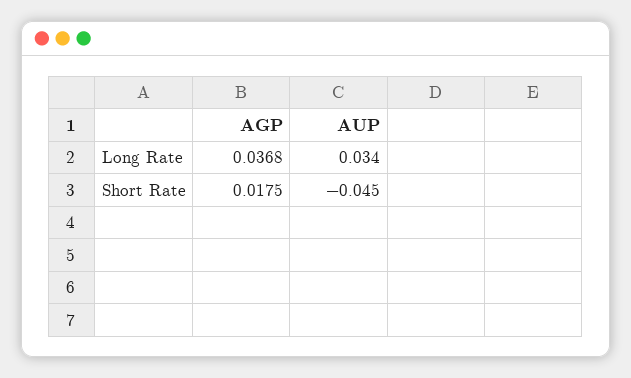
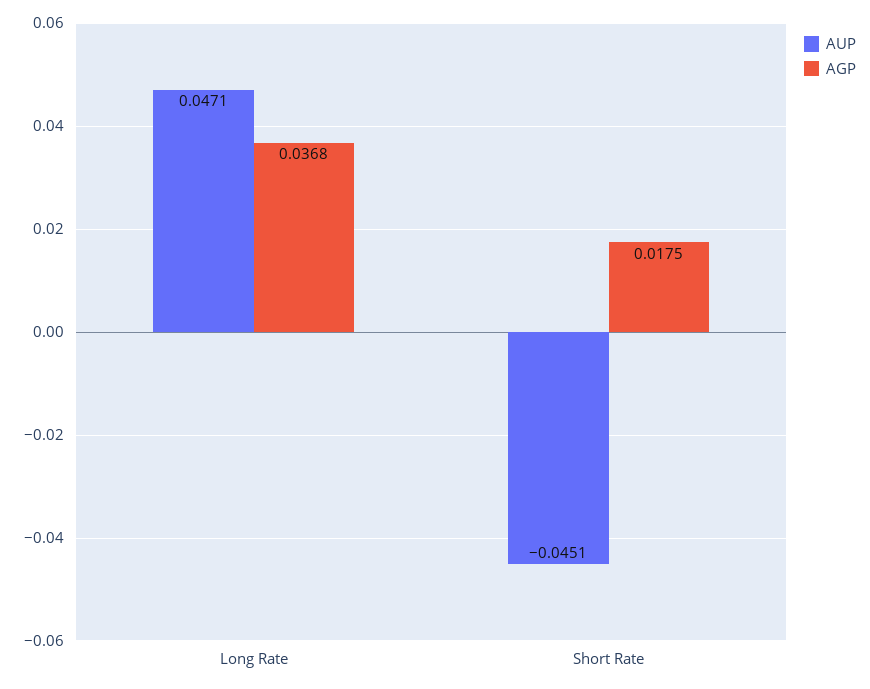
  {
    "AGP": {
      "Long Rate": 0.0368,
      "Short Rate": 0.0175
    },
    "AUP": {
-     "Long Rate": 0.034,
+     "Long Rate": 0.0471,
      "Short Rate": -0.0451
    }
  }

